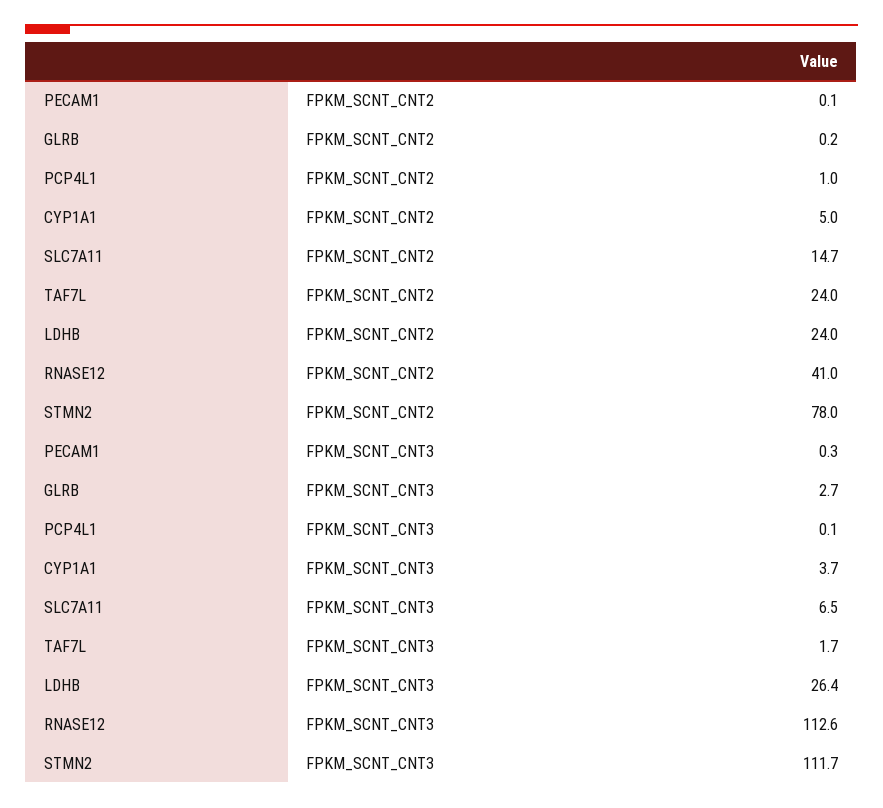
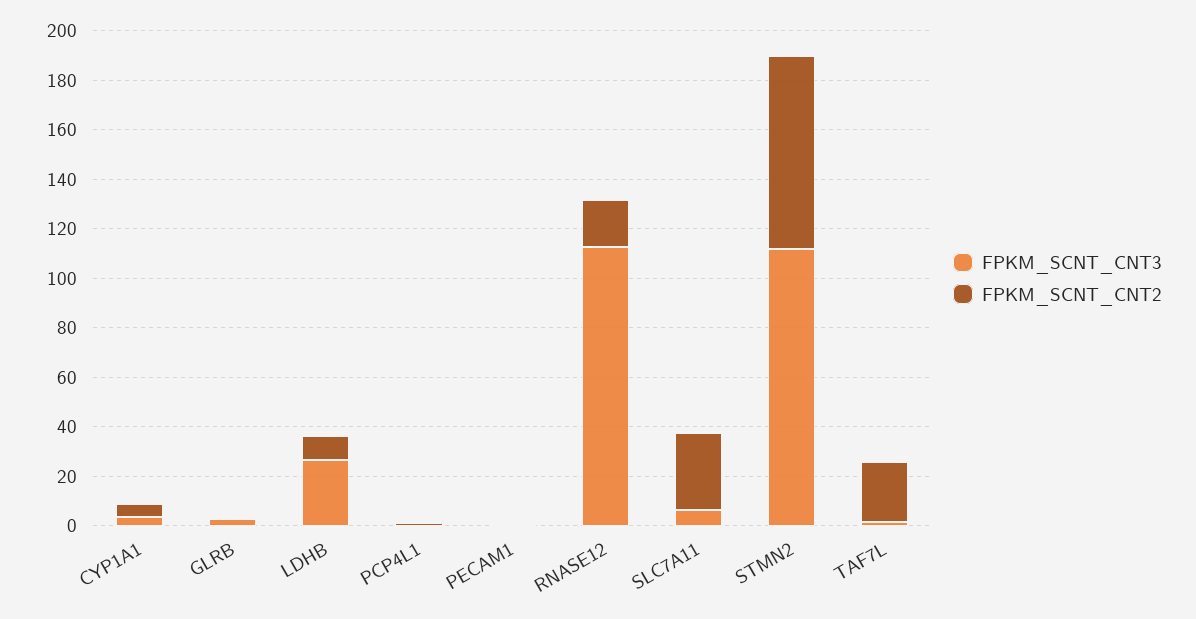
  {
    "FPKM_SCNT_CNT2": {
      "PECAM1": 0.1,
      "GLRB": 0.2,
      "PCP4L1": 1,
      "CYP1A1": 5,
-     "SLC7A11": 14.7,
+     "SLC7A11": 30,
      "TAF7L": 24,
-     "LDHB": 24,
+     "LDHB": 10,
-     "RNASE12": 41,
+     "RNASE12": 20,
      "STMN2": 78
    },
    "FPKM_SCNT_CNT3": {
      "PECAM1": 0.3,
      "GLRB": 2.7,
      "PCP4L1": 0.1,
      "CYP1A1": 3.7,
      "SLC7A11": 6.5,
      "TAF7L": 1.7,
      "LDHB": 26.4,
      "RNASE12": 112.6,
      "STMN2": 111.7
    }
  }

